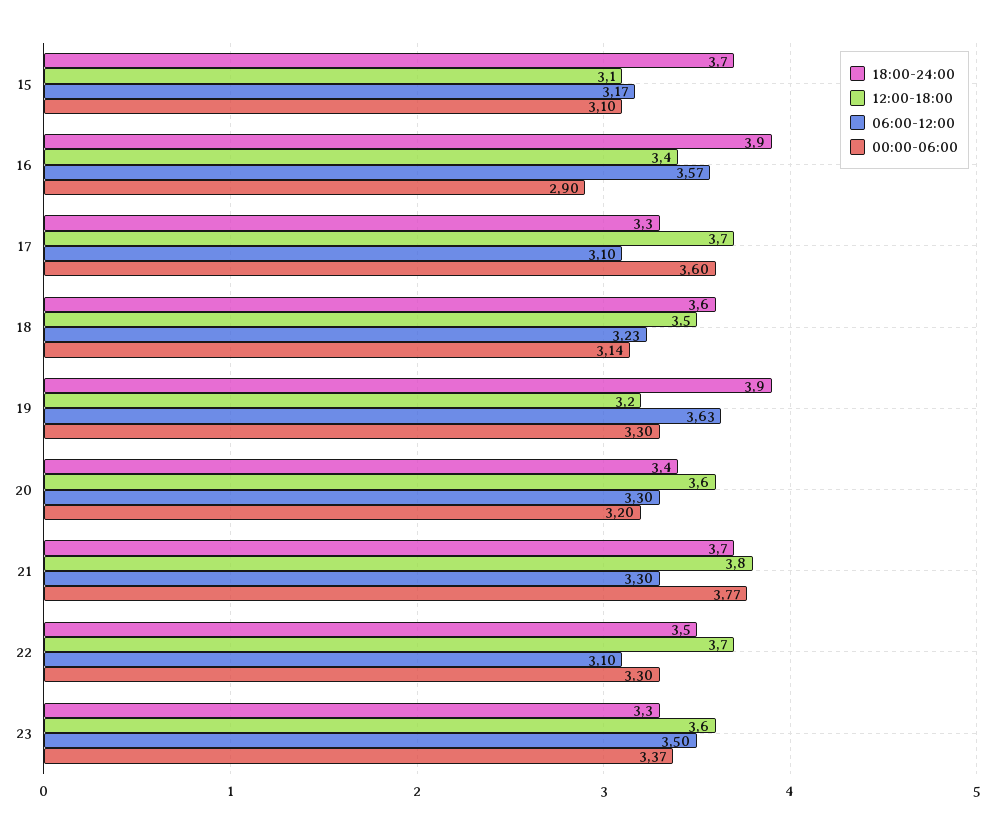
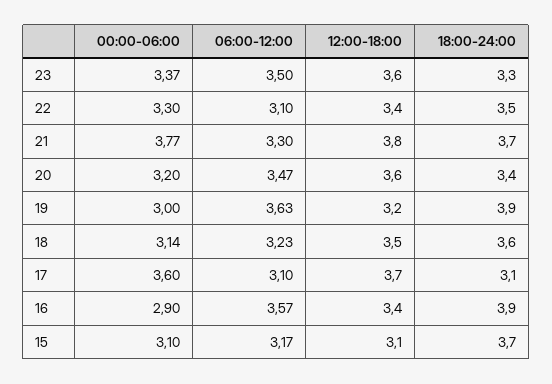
  {
    "18:00-24:00": {
      "15": 3.7,
      "16": 3.9,
-     "17": 3.3,
+     "17": 3.1,
      "18": 3.6,
      "19": 3.9,
      "20": 3.4,
      "21": 3.7,
      "22": 3.5,
      "23": 3.3
    },
    "12:00-18:00": {
      "15": 3.1,
      "16": 3.4,
      "17": 3.7,
      "18": 3.5,
      "19": 3.2,
      "20": 3.6,
      "21": 3.8,
-     "22": 3.7,
+     "22": 3.4,
      "23": 3.6
    },
    "06:00-12:00": {
      "15": 3.17,
      "16": 3.57,
      "17": 3.1,
      "18": 3.23,
      "19": 3.63,
-     "20": 3.3,
+     "20": 3.47,
      "21": 3.3,
      "22": 3.1,
      "23": 3.5
    },
    "00:00-06:00": {
      "15": 3.1,
      "16": 2.9,
      "17": 3.6,
      "18": 3.14,
-     "19": 3.3,
+     "19": 3,
      "20": 3.2,
      "21": 3.77,
      "22": 3.3,
      "23": 3.37
    }
  }

